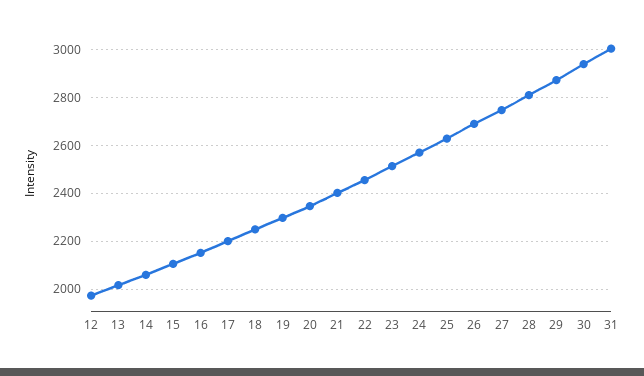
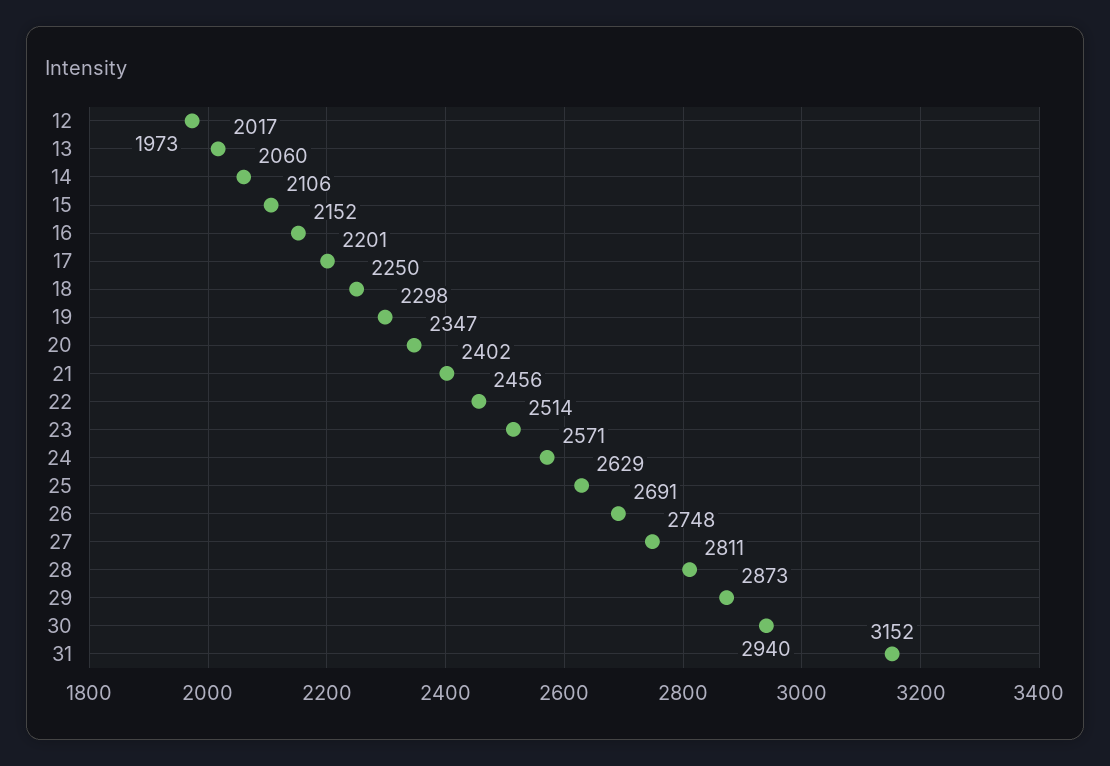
  {
    "12": 1973,
    "13": 2017,
    "14": 2060,
    "15": 2106,
    "16": 2152,
    "17": 2201,
    "18": 2250,
    "19": 2298,
    "20": 2347,
    "21": 2402,
    "22": 2456,
    "23": 2514,
    "24": 2571,
    "25": 2629,
    "26": 2691,
    "27": 2748,
    "28": 2811,
    "29": 2873,
    "30": 2940,
-   "31": 3000
+   "31": 3152
  }

